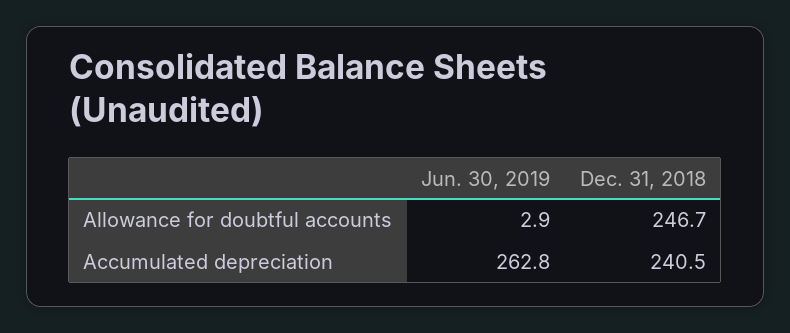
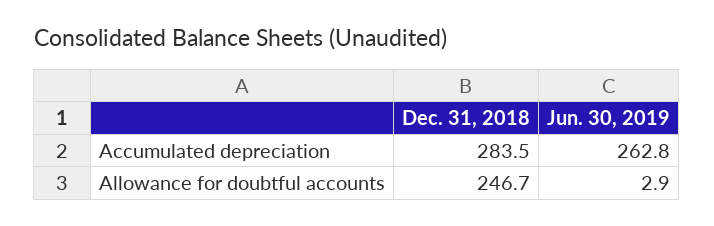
  {
    "Jun. 30, 2019": {
      "Allowance for doubtful accounts": 2.9,
      "Accumulated depreciation": 262.8
    },
    "Dec. 31, 2018": {
      "Allowance for doubtful accounts": 246.7,
-     "Accumulated depreciation": 240.5
+     "Accumulated depreciation": 283.5
    }
  }

